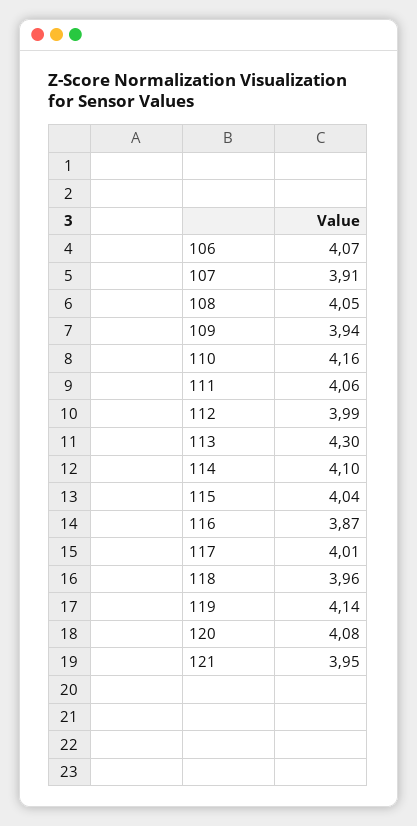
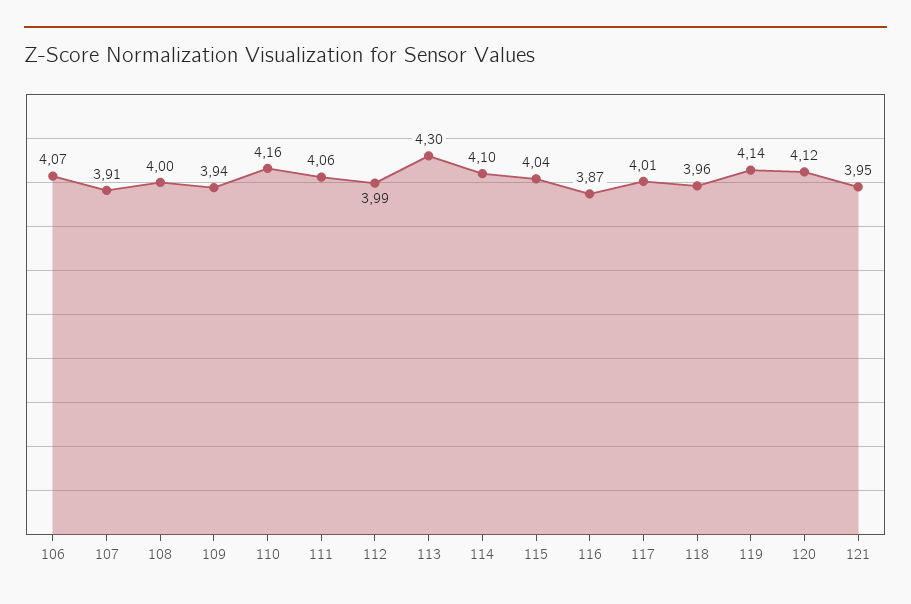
  {
    "106": 4.07,
    "107": 3.91,
-   "108": 4.05,
+   "108": 4,
    "109": 3.94,
    "110": 4.16,
    "111": 4.06,
    "112": 3.99,
    "113": 4.3,
    "114": 4.1,
    "115": 4.04,
    "116": 3.87,
    "117": 4.01,
    "118": 3.96,
    "119": 4.14,
-   "120": 4.08,
+   "120": 4.12,
    "121": 3.95
  }

